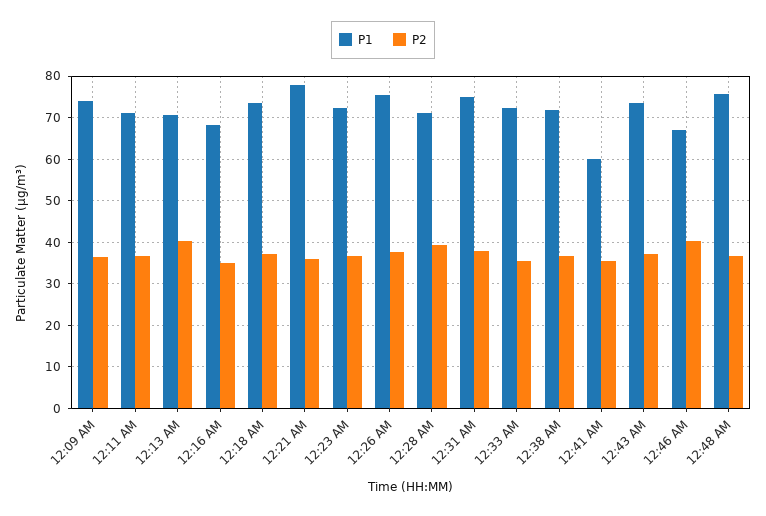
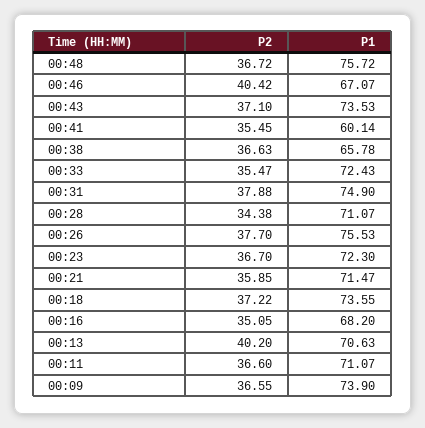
  {
    "P1": {
      "12:09 AM": 73.9,
      "12:11 AM": 71.07,
      "12:13 AM": 70.63,
      "12:16 AM": 68.2,
      "12:18 AM": 73.55,
-     "12:21 AM": 78,
+     "12:21 AM": 71.47,
      "12:23 AM": 72.3,
      "12:26 AM": 75.53,
      "12:28 AM": 71.07,
      "12:31 AM": 74.9,
      "12:33 AM": 72.43,
-     "12:38 AM": 72,
+     "12:38 AM": 65.78,
      "12:41 AM": 60.14,
      "12:43 AM": 73.53,
      "12:46 AM": 67.07,
      "12:48 AM": 75.72
    },
    "P2": {
      "12:09 AM": 36.55,
      "12:11 AM": 36.6,
      "12:13 AM": 40.2,
      "12:16 AM": 35.05,
      "12:18 AM": 37.22,
      "12:21 AM": 35.85,
      "12:23 AM": 36.7,
      "12:26 AM": 37.7,
-     "12:28 AM": 40,
+     "12:28 AM": 34.38,
      "12:31 AM": 37.88,
      "12:33 AM": 35.47,
      "12:38 AM": 36.63,
      "12:41 AM": 35.45,
      "12:43 AM": 37.1,
      "12:46 AM": 40.42,
      "12:48 AM": 36.72
    }
  }

